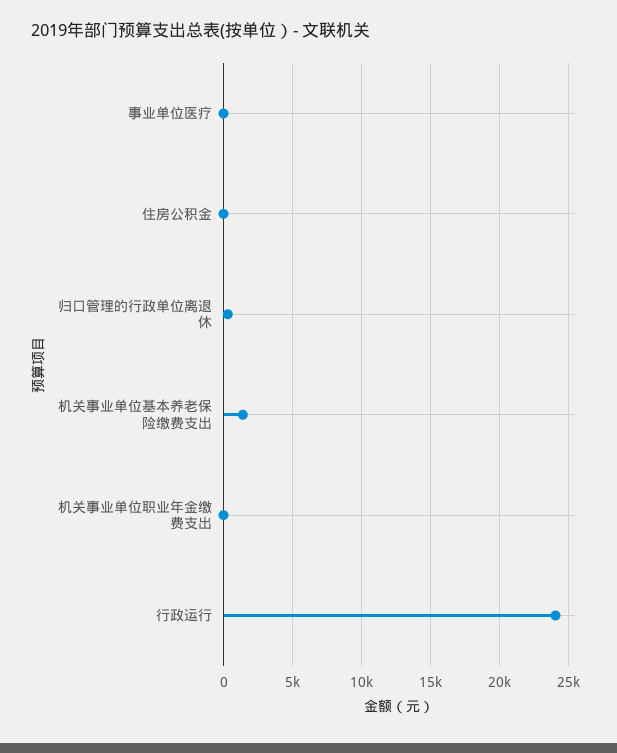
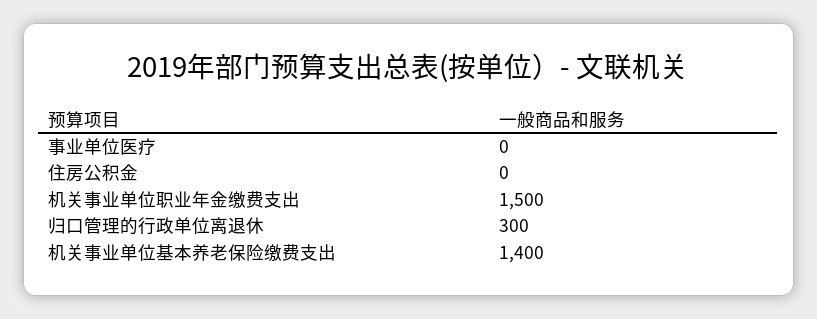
  {
    "事业单位医疗": 0,
    "住房公积金": 0,
    "归口管理的行政单位离退休": 300,
    "机关事业单位基本养老保险缴费支出": 1400,
-   "机关事业单位职业年金缴费支出": 0,
+   "机关事业单位职业年金缴费支出": 1500
-   "行政运行": 24000
  }

